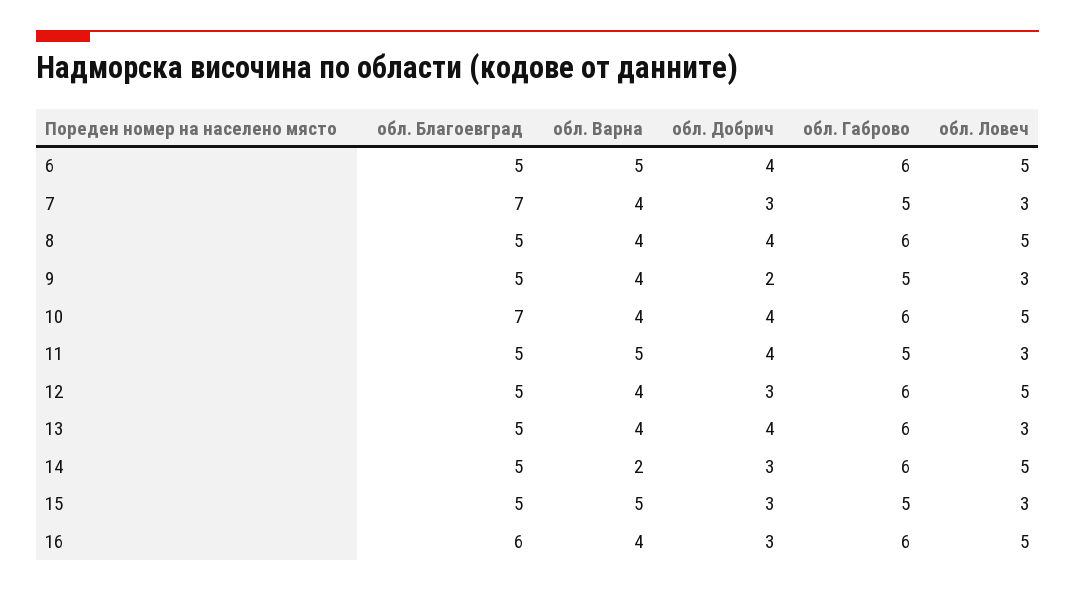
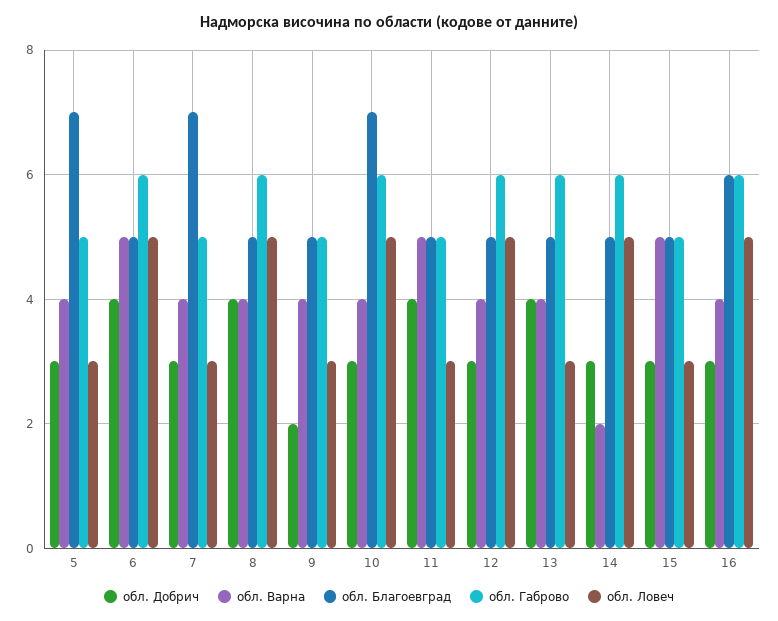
  {
    "обл. Благоевград": {
      "6": 5,
      "7": 7,
      "8": 5,
      "9": 5,
      "10": 7,
      "11": 5,
      "12": 5,
      "13": 5,
      "14": 5,
      "15": 5,
-     "16": 6
+     "16": 6,
+     "5": 7
    },
    "обл. Варна": {
      "6": 5,
      "7": 4,
      "8": 4,
      "9": 4,
      "10": 4,
      "11": 5,
      "12": 4,
      "13": 4,
      "14": 2,
      "15": 5,
-     "16": 4
+     "16": 4,
+     "5": 4
    },
    "обл. Добрич": {
      "6": 4,
      "7": 3,
      "8": 4,
      "9": 2,
-     "10": 4,
+     "10": 3,
      "11": 4,
      "12": 3,
      "13": 4,
      "14": 3,
      "15": 3,
-     "16": 3
+     "16": 3,
+     "5": 3
    },
    "обл. Габрово": {
      "6": 6,
      "7": 5,
      "8": 6,
      "9": 5,
      "10": 6,
      "11": 5,
      "12": 6,
      "13": 6,
      "14": 6,
      "15": 5,
-     "16": 6
+     "16": 6,
+     "5": 5
    },
    "обл. Ловеч": {
      "6": 5,
      "7": 3,
      "8": 5,
      "9": 3,
      "10": 5,
      "11": 3,
      "12": 5,
      "13": 3,
      "14": 5,
      "15": 3,
-     "16": 5
+     "16": 5,
+     "5": 3
    }
  }

